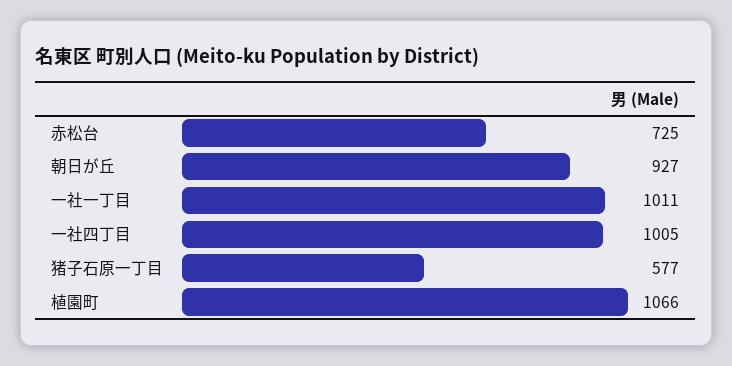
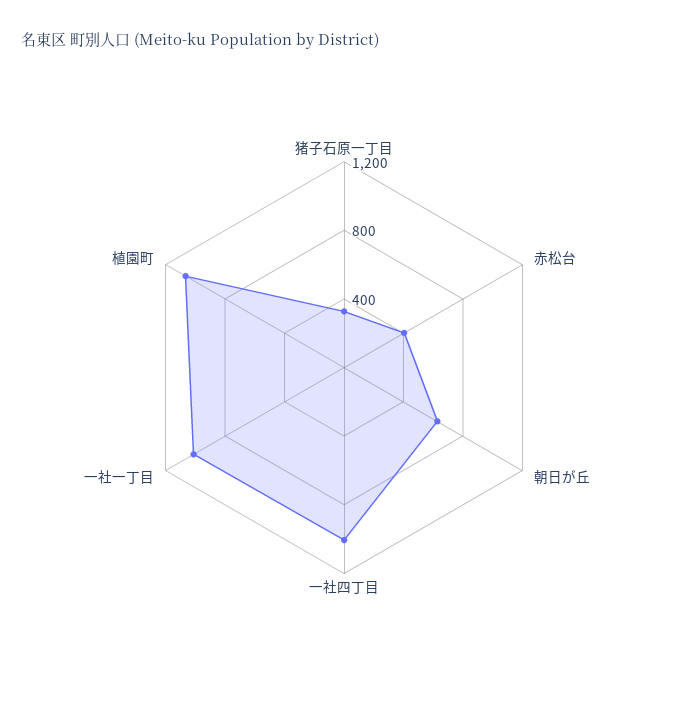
  {
-   "赤松台": 725,
+   "赤松台": 400,
-   "朝日が丘": 927,
+   "朝日が丘": 600,
    "一社一丁目": 1011,
    "一社四丁目": 1005,
-   "猪子石原一丁目": 577,
+   "猪子石原一丁目": 300,
    "植園町": 1066
  }

